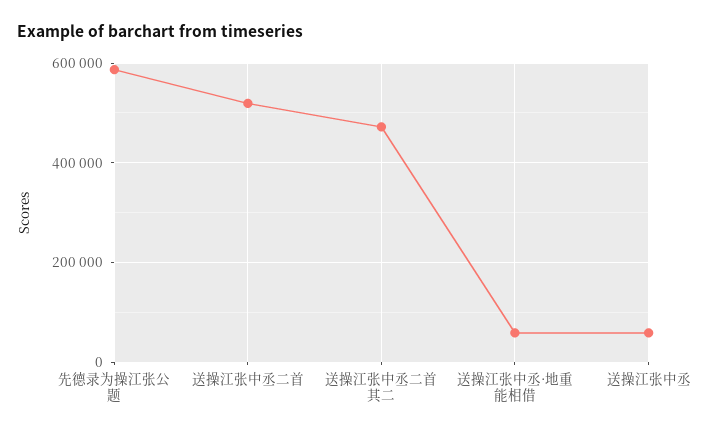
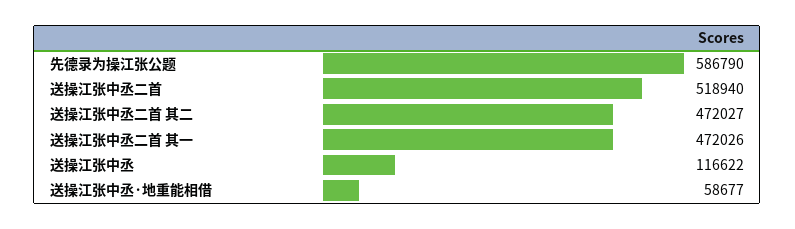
  {
    "先德录为操江张公题": 586790,
    "送操江张中丞二首": 518940,
    "送操江张中丞二首 其二": 472027,
    "送操江张中丞·地重能相借": 58677,
-   "送操江张中丞": 60000
+   "送操江张中丞": 116622,
+   "送操江张中丞二首 其一": 472026
  }

